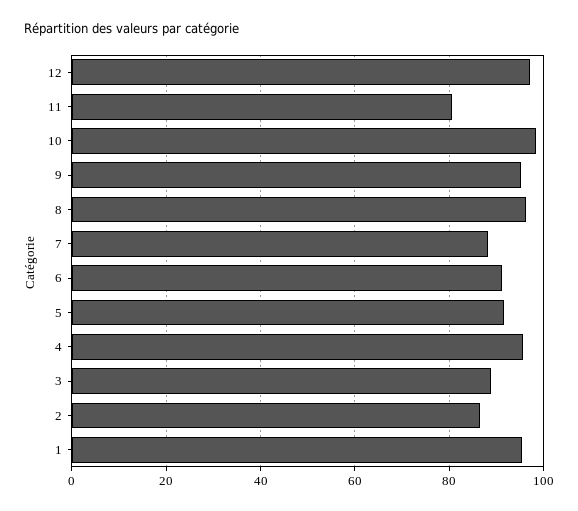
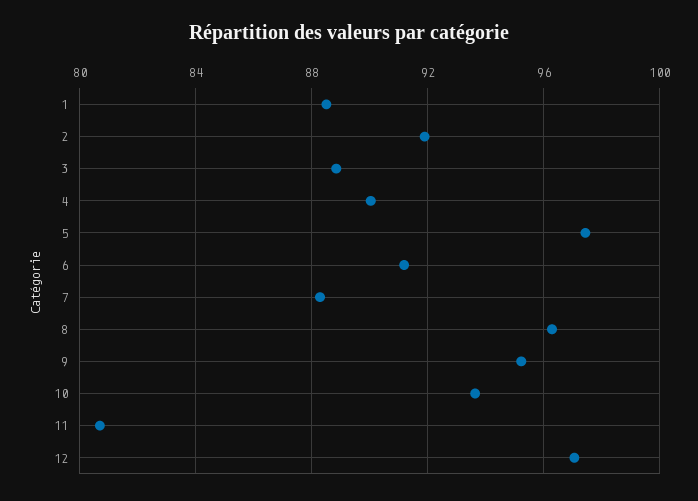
  {
    "12": 97,
    "11": 80.5,
-   "10": 98,
+   "10": 93.5,
    "9": 95,
    "8": 96.5,
    "7": 88.5,
    "6": 91,
-   "5": 92,
+   "5": 97.5,
-   "4": 96,
+   "4": 90,
    "3": 89,
-   "2": 86,
+   "2": 92,
-   "1": 96
+   "1": 88.5
  }

